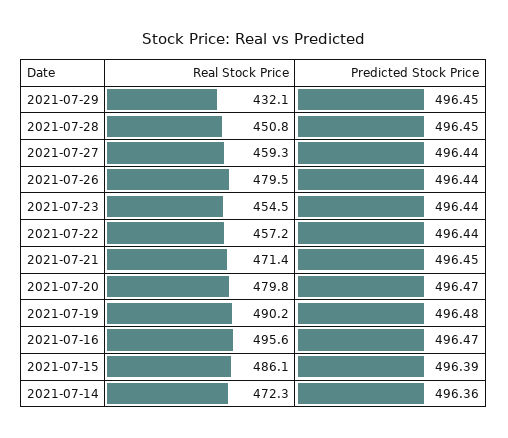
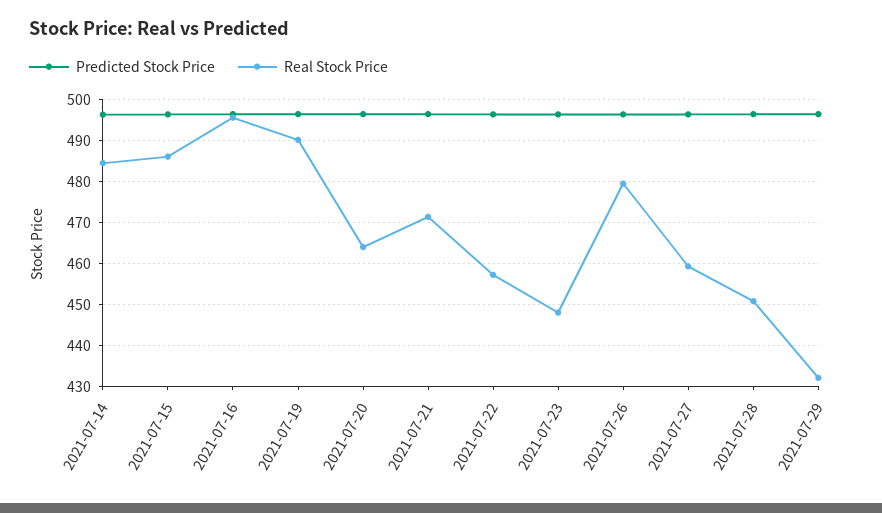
  {
    "Real Stock Price": {
      "2021-07-29": 432.1,
      "2021-07-28": 450.8,
      "2021-07-27": 459.3,
      "2021-07-26": 479.5,
-     "2021-07-23": 454.5,
+     "2021-07-23": 448,
      "2021-07-22": 457.2,
      "2021-07-21": 471.4,
-     "2021-07-20": 479.8,
+     "2021-07-20": 464,
      "2021-07-19": 490.2,
      "2021-07-16": 495.6,
      "2021-07-15": 486.1,
-     "2021-07-14": 472.3
+     "2021-07-14": 484
    },
    "Predicted Stock Price": {
      "2021-07-29": 496.45,
      "2021-07-28": 496.45,
      "2021-07-27": 496.44,
      "2021-07-26": 496.44,
      "2021-07-23": 496.44,
      "2021-07-22": 496.44,
      "2021-07-21": 496.45,
      "2021-07-20": 496.47,
      "2021-07-19": 496.48,
      "2021-07-16": 496.47,
      "2021-07-15": 496.39,
      "2021-07-14": 496.36
    }
  }

